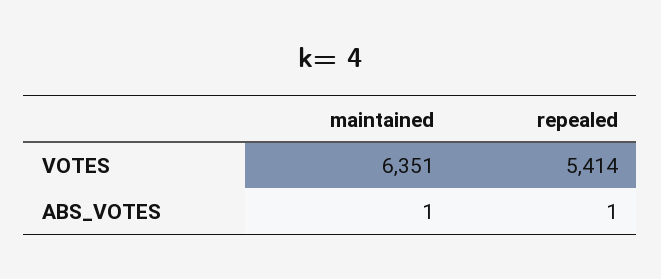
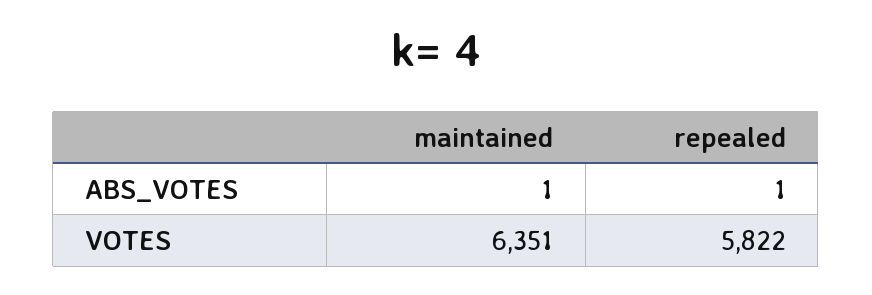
  {
    "maintained": {
      "VOTES": 6351,
      "ABS_VOTES": 1
    },
    "repealed": {
-     "VOTES": 5414,
+     "VOTES": 5822,
      "ABS_VOTES": 1
    }
  }

